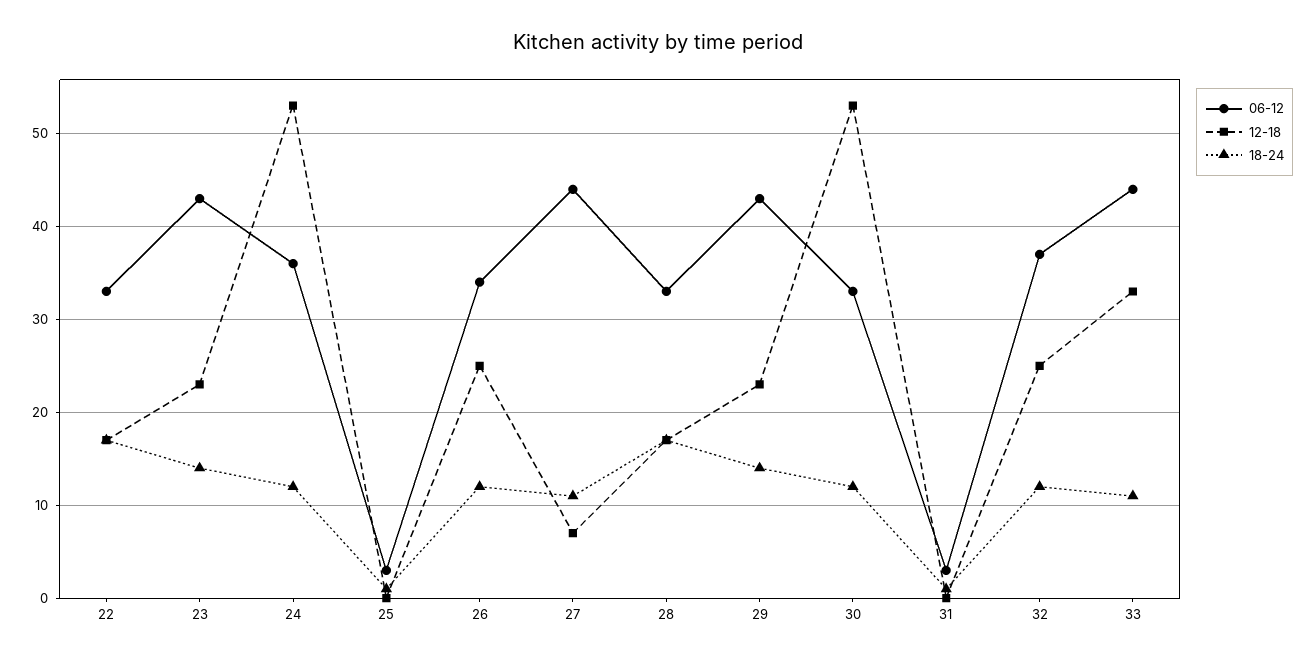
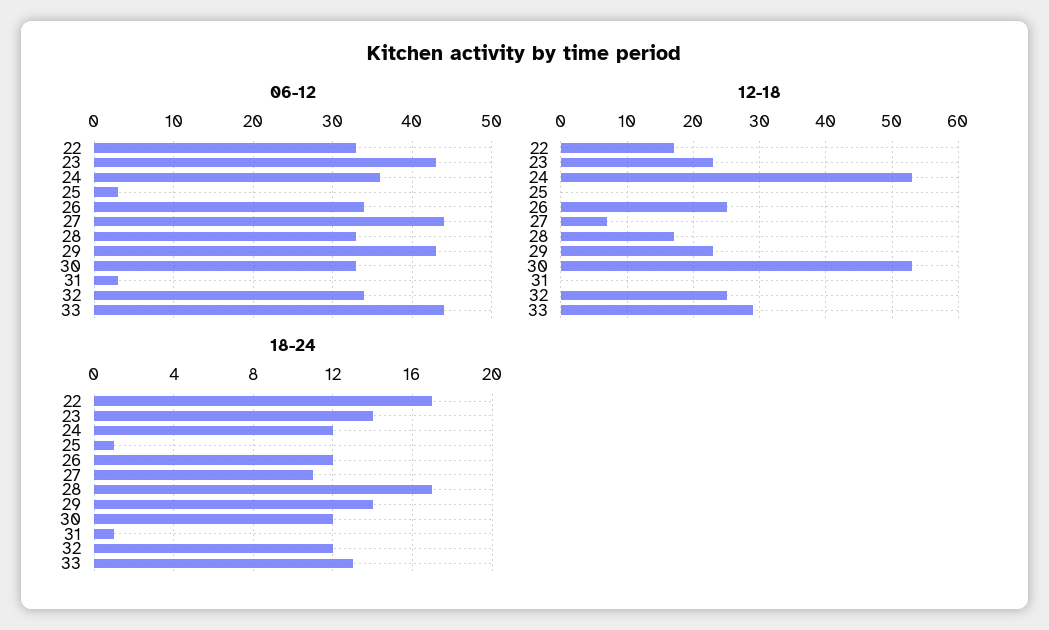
  {
    "06-12": {
      "22": 33,
      "23": 43,
      "24": 36,
      "25": 3,
      "26": 34,
      "27": 44,
      "28": 33,
      "29": 43,
      "30": 33,
      "31": 3,
-     "32": 37,
+     "32": 34,
      "33": 44
    },
    "12-18": {
      "22": 17,
      "23": 23,
      "24": 53,
      "25": 0,
      "26": 25,
      "27": 7,
      "28": 17,
      "29": 23,
      "30": 53,
      "31": 0,
      "32": 25,
-     "33": 33
+     "33": 29
    },
    "18-24": {
      "22": 17,
      "23": 14,
      "24": 12,
      "25": 1,
      "26": 12,
      "27": 11,
      "28": 17,
      "29": 14,
      "30": 12,
      "31": 1,
      "32": 12,
-     "33": 11
+     "33": 13
    }
  }

